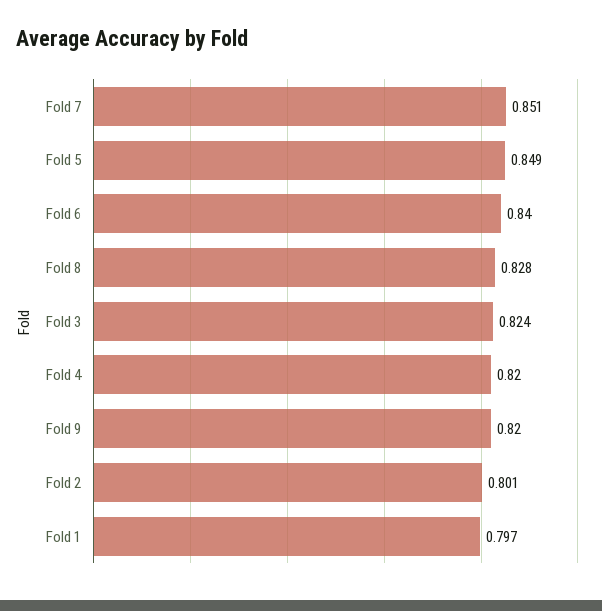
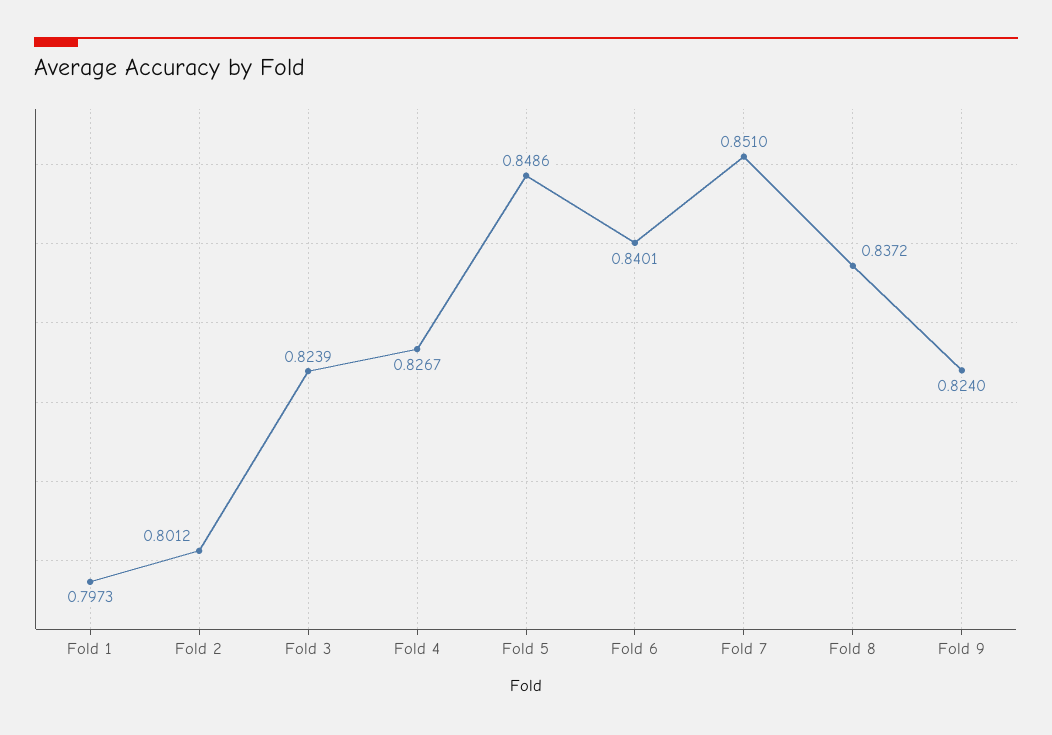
  {
    "Fold 7": 0.851,
    "Fold 5": 0.8486,
    "Fold 6": 0.8401,
-   "Fold 8": 0.828,
+   "Fold 8": 0.8372,
    "Fold 3": 0.8239,
-   "Fold 4": 0.82,
+   "Fold 4": 0.8267,
-   "Fold 9": 0.82,
+   "Fold 9": 0.824,
    "Fold 2": 0.8012,
    "Fold 1": 0.7973
  }

